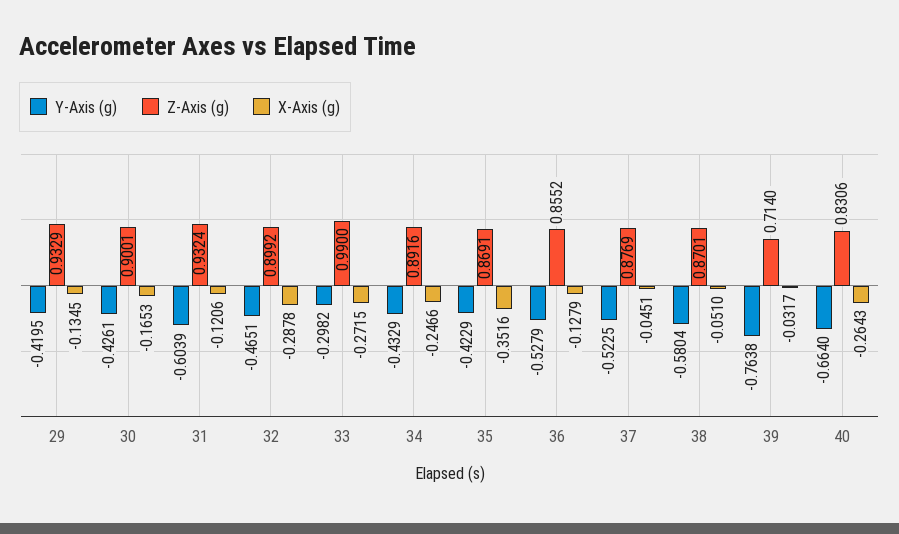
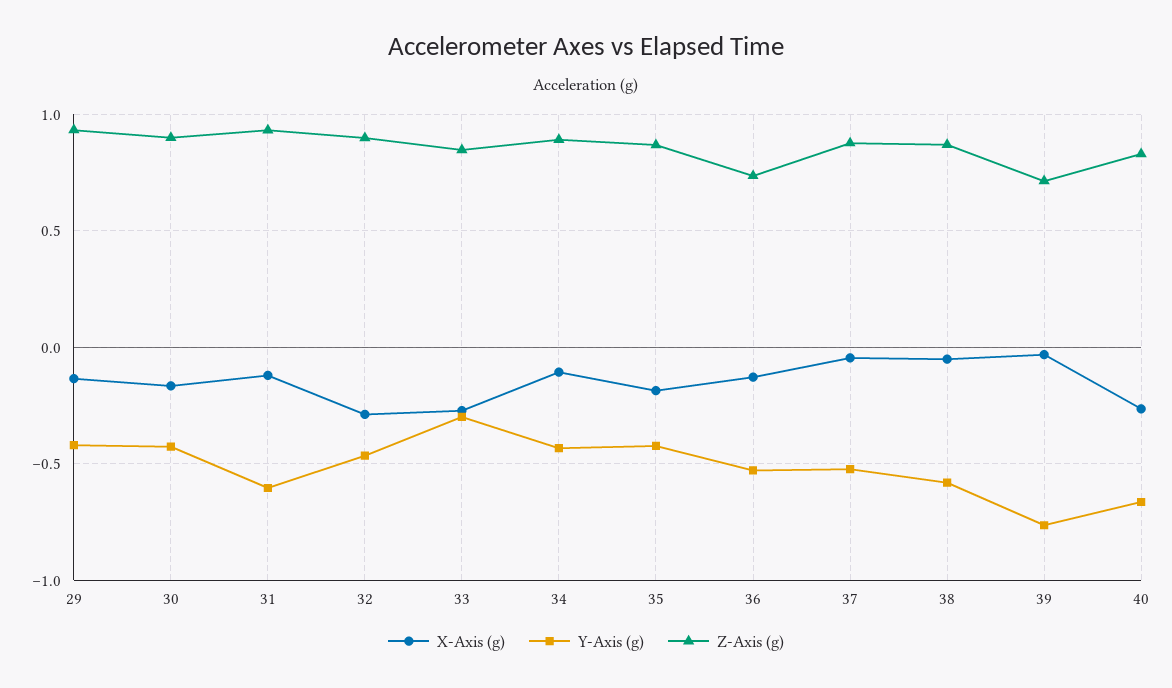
  {
    "Y-Axis (g)": {
      "29": -0.4195,
      "30": -0.4261,
      "31": -0.6039,
      "32": -0.4651,
      "33": -0.2982,
      "34": -0.4329,
      "35": -0.4229,
      "36": -0.5279,
      "37": -0.5225,
      "38": -0.5804,
      "39": -0.7638,
      "40": -0.664
    },
    "Z-Axis (g)": {
      "29": 0.9329,
      "30": 0.9001,
      "31": 0.9324,
      "32": 0.8992,
-     "33": 0.99,
+     "33": 0.85,
      "34": 0.8916,
      "35": 0.8691,
-     "36": 0.8552,
+     "36": 0.75,
      "37": 0.8769,
      "38": 0.8701,
      "39": 0.714,
      "40": 0.8306
    },
    "X-Axis (g)": {
      "29": -0.1345,
      "30": -0.1653,
      "31": -0.1206,
      "32": -0.2878,
      "33": -0.2715,
-     "34": -0.2466,
+     "34": -0.1,
-     "35": -0.3516,
+     "35": -0.2,
      "36": -0.1279,
      "37": -0.0451,
      "38": -0.051,
      "39": -0.0317,
      "40": -0.2643
    }
  }

